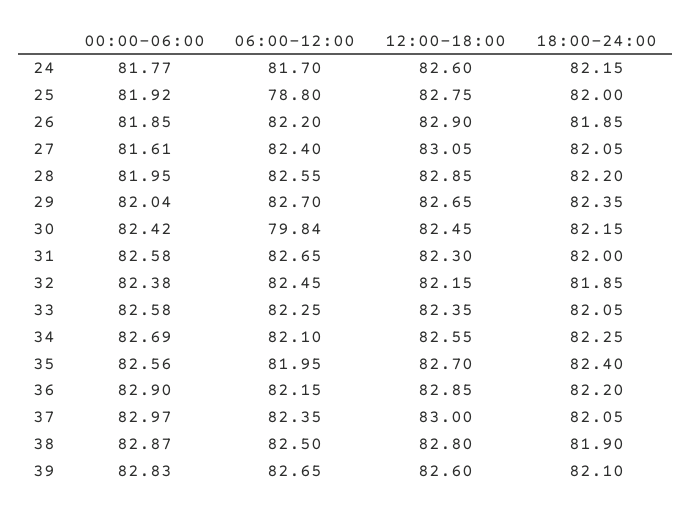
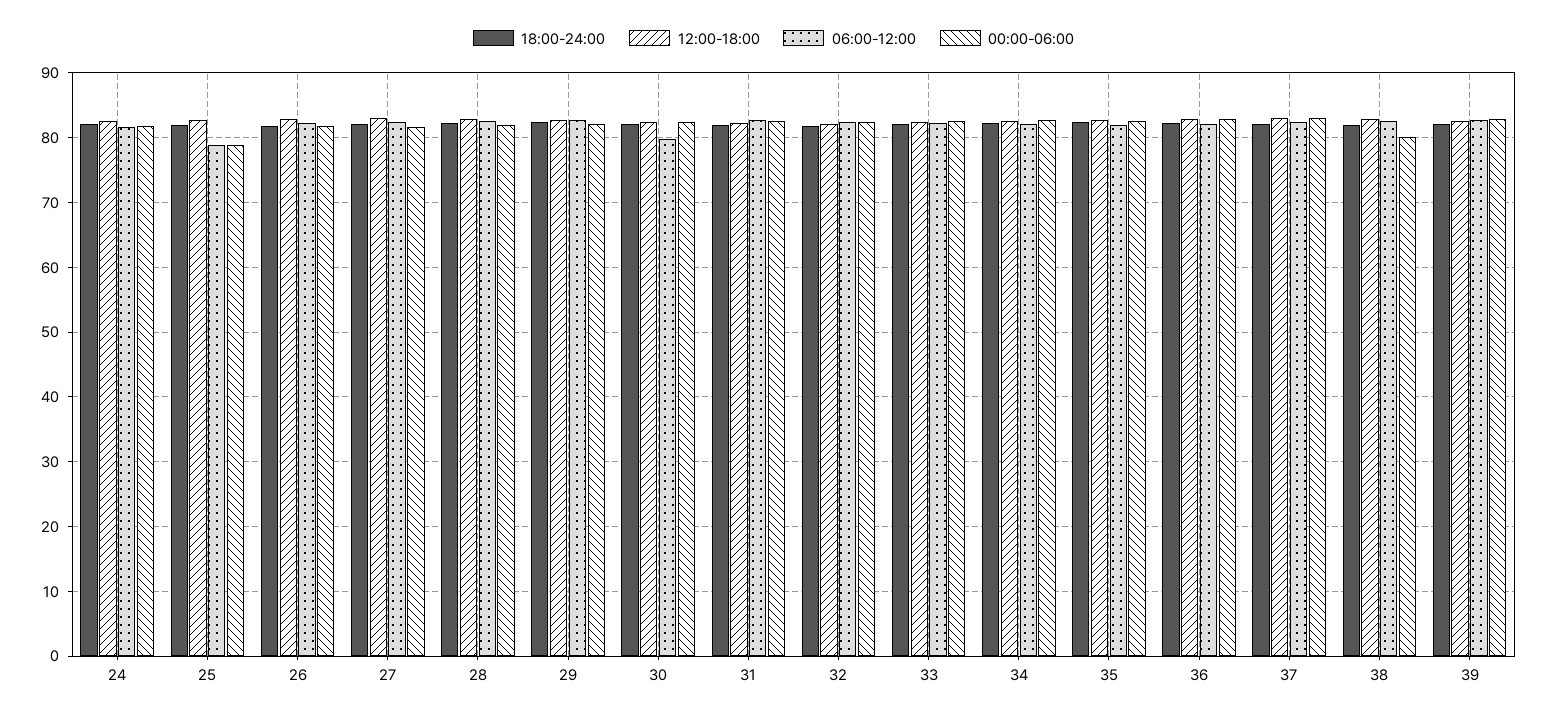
  {
    "00:00-06:00": {
      "24": 81.77,
-     "25": 81.92,
+     "25": 79,
      "26": 81.85,
      "27": 81.61,
      "28": 81.95,
      "29": 82.04,
      "30": 82.42,
      "31": 82.58,
      "32": 82.38,
      "33": 82.58,
      "34": 82.69,
      "35": 82.56,
      "36": 82.9,
      "37": 82.97,
-     "38": 82.87,
+     "38": 80,
      "39": 82.83
    },
    "06:00-12:00": {
      "24": 81.7,
      "25": 78.8,
      "26": 82.2,
      "27": 82.4,
      "28": 82.55,
      "29": 82.7,
      "30": 79.84,
      "31": 82.65,
      "32": 82.45,
      "33": 82.25,
      "34": 82.1,
      "35": 81.95,
      "36": 82.15,
      "37": 82.35,
      "38": 82.5,
      "39": 82.65
    },
    "12:00-18:00": {
      "24": 82.6,
      "25": 82.75,
      "26": 82.9,
      "27": 83.05,
      "28": 82.85,
      "29": 82.65,
      "30": 82.45,
      "31": 82.3,
      "32": 82.15,
      "33": 82.35,
      "34": 82.55,
      "35": 82.7,
      "36": 82.85,
      "37": 83,
      "38": 82.8,
      "39": 82.6
    },
    "18:00-24:00": {
      "24": 82.15,
      "25": 82,
      "26": 81.85,
      "27": 82.05,
      "28": 82.2,
      "29": 82.35,
      "30": 82.15,
      "31": 82,
      "32": 81.85,
      "33": 82.05,
      "34": 82.25,
      "35": 82.4,
      "36": 82.2,
      "37": 82.05,
      "38": 81.9,
      "39": 82.1
    }
  }

